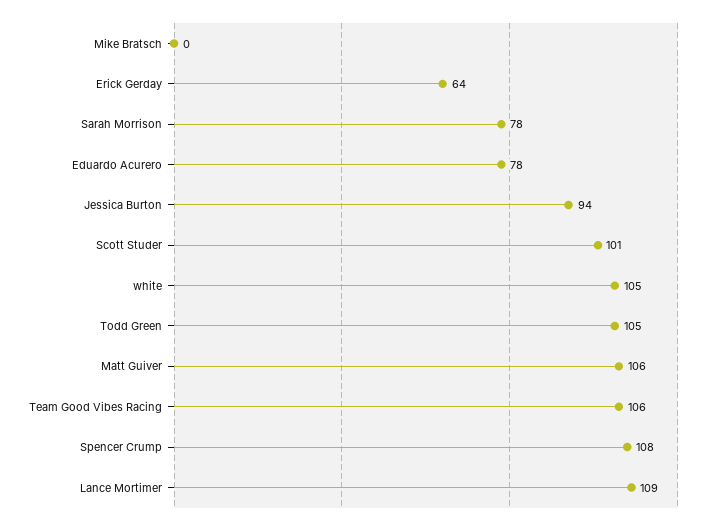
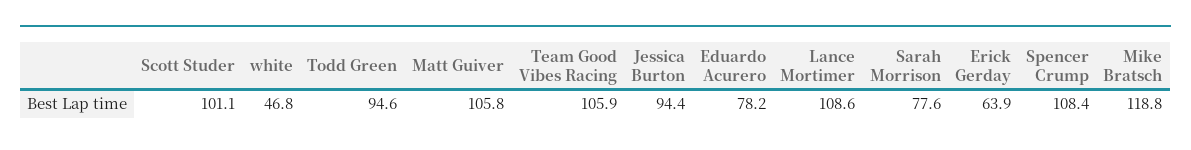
  {
-   "Mike Bratsch": 0,
+   "Mike Bratsch": 118.8,
    "Erick Gerday": 63.9,
    "Sarah Morrison": 77.6,
    "Eduardo Acurero": 78.2,
    "Jessica Burton": 94.4,
    "Scott Studer": 101.1,
-   "white": 105,
+   "white": 46.8,
-   "Todd Green": 105,
+   "Todd Green": 94.6,
    "Matt Guiver": 105.8,
    "Team Good Vibes Racing": 105.9,
    "Spencer Crump": 108.4,
    "Lance Mortimer": 108.6
  }

